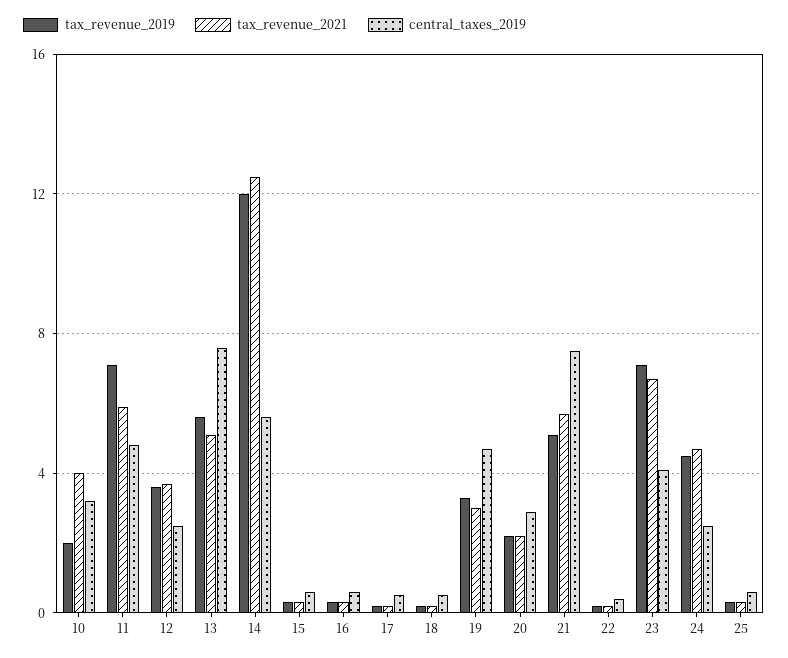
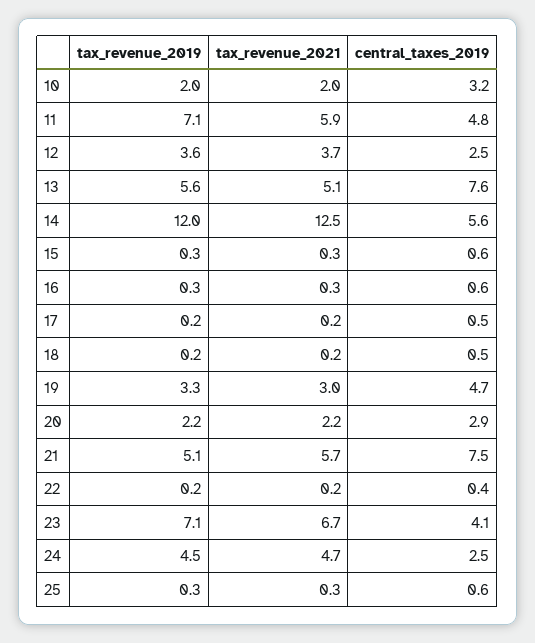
  {
    "tax_revenue_2019": {
      "10": 2,
      "11": 7.1,
      "12": 3.6,
      "13": 5.6,
      "14": 12,
      "15": 0.3,
      "16": 0.3,
      "17": 0.2,
      "18": 0.2,
      "19": 3.3,
      "20": 2.2,
      "21": 5.1,
      "22": 0.2,
      "23": 7.1,
      "24": 4.5,
      "25": 0.3
    },
    "tax_revenue_2021": {
-     "10": 4,
+     "10": 2,
      "11": 5.9,
      "12": 3.7,
      "13": 5.1,
      "14": 12.5,
      "15": 0.3,
      "16": 0.3,
      "17": 0.2,
      "18": 0.2,
      "19": 3,
      "20": 2.2,
      "21": 5.7,
      "22": 0.2,
      "23": 6.7,
      "24": 4.7,
      "25": 0.3
    },
    "central_taxes_2019": {
      "10": 3.2,
      "11": 4.8,
      "12": 2.5,
      "13": 7.6,
      "14": 5.6,
      "15": 0.6,
      "16": 0.6,
      "17": 0.5,
      "18": 0.5,
      "19": 4.7,
      "20": 2.9,
      "21": 7.5,
      "22": 0.4,
      "23": 4.1,
      "24": 2.5,
      "25": 0.6
    }
  }

